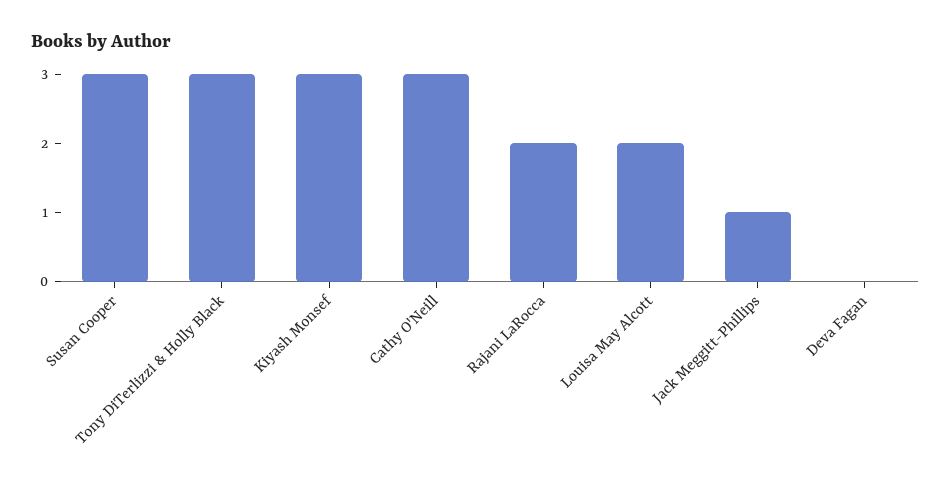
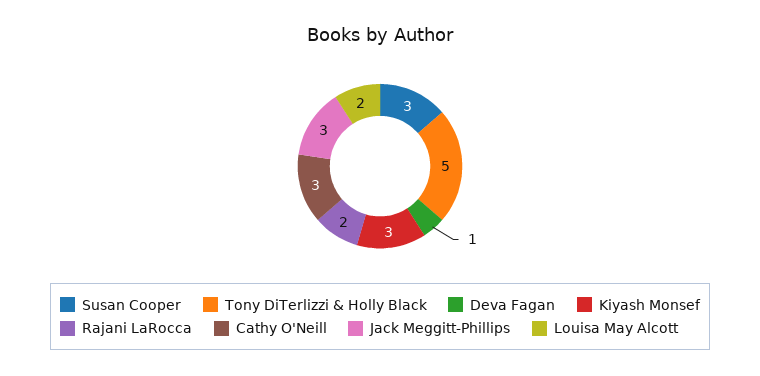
  {
    "Susan Cooper": 3,
-   "Tony DiTerlizzi & Holly Black": 3,
+   "Tony DiTerlizzi & Holly Black": 5,
    "Kiyash Monsef": 3,
    "Cathy O'Neill": 3,
    "Rajani LaRocca": 2,
    "Louisa May Alcott": 2,
-   "Jack Meggitt-Phillips": 1,
+   "Jack Meggitt-Phillips": 3,
-   "Deva Fagan": 0
+   "Deva Fagan": 1
  }

